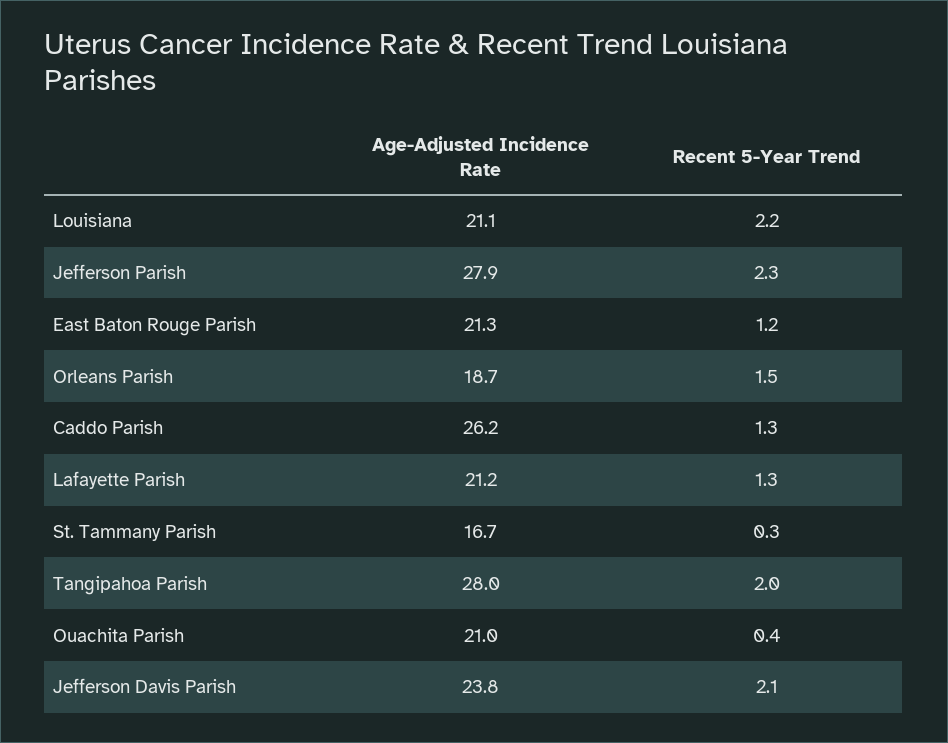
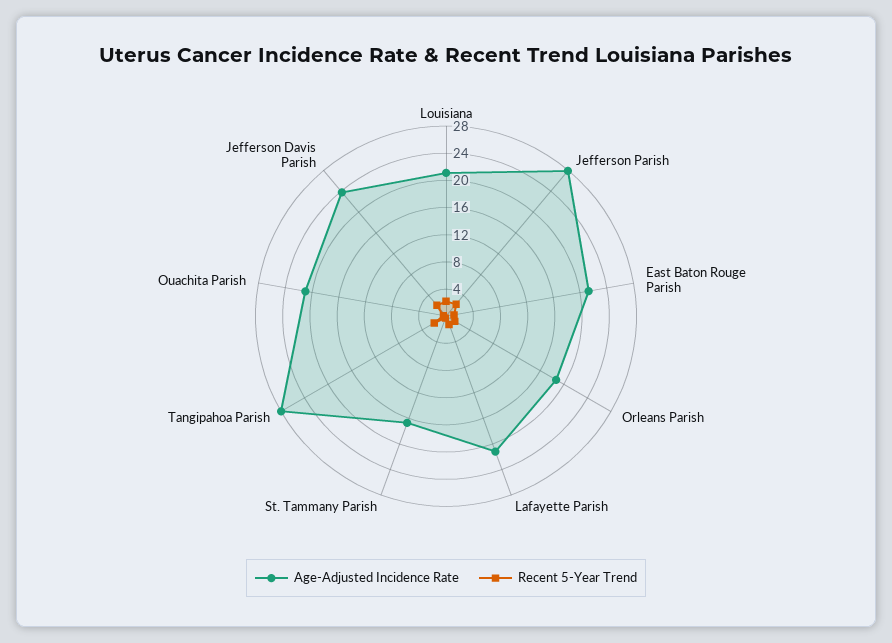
  {
    "Age-Adjusted Incidence Rate": {
      "Louisiana": 21.1,
      "Jefferson Parish": 27.9,
      "East Baton Rouge Parish": 21.3,
      "Orleans Parish": 18.7,
-     "Caddo Parish": 26.2,
      "Lafayette Parish": 21.2,
      "St. Tammany Parish": 16.7,
      "Tangipahoa Parish": 28,
      "Ouachita Parish": 21,
      "Jefferson Davis Parish": 23.8
    },
    "Recent 5-Year Trend": {
      "Louisiana": 2.2,
      "Jefferson Parish": 2.3,
      "East Baton Rouge Parish": 1.2,
      "Orleans Parish": 1.5,
-     "Caddo Parish": 1.3,
      "Lafayette Parish": 1.3,
      "St. Tammany Parish": 0.3,
      "Tangipahoa Parish": 2,
      "Ouachita Parish": 0.4,
      "Jefferson Davis Parish": 2.1
    }
  }

